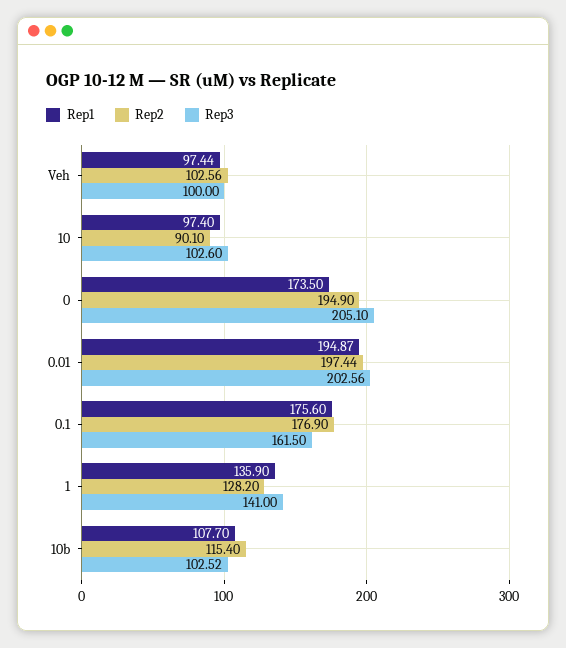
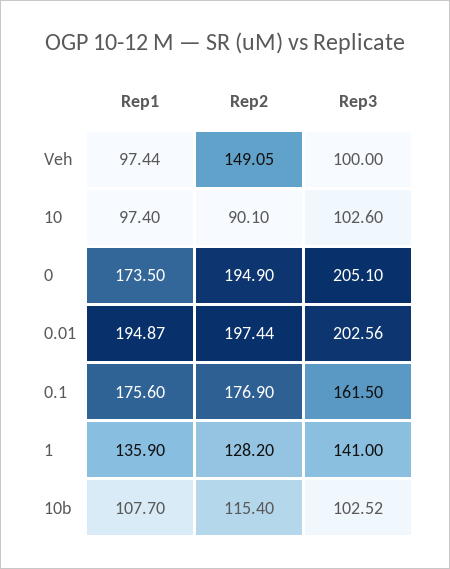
  {
    "Rep1": {
      "Veh": 97.44,
      "10": 97.4,
      "0": 173.5,
      "0.01": 194.87,
      "0.1": 175.6,
      "1": 135.9,
      "10b": 107.7
    },
    "Rep2": {
-     "Veh": 102.56,
+     "Veh": 149.05,
      "10": 90.1,
      "0": 194.9,
      "0.01": 197.44,
      "0.1": 176.9,
      "1": 128.2,
      "10b": 115.4
    },
    "Rep3": {
      "Veh": 100,
      "10": 102.6,
      "0": 205.1,
      "0.01": 202.56,
      "0.1": 161.5,
      "1": 141,
      "10b": 102.52
    }
  }

